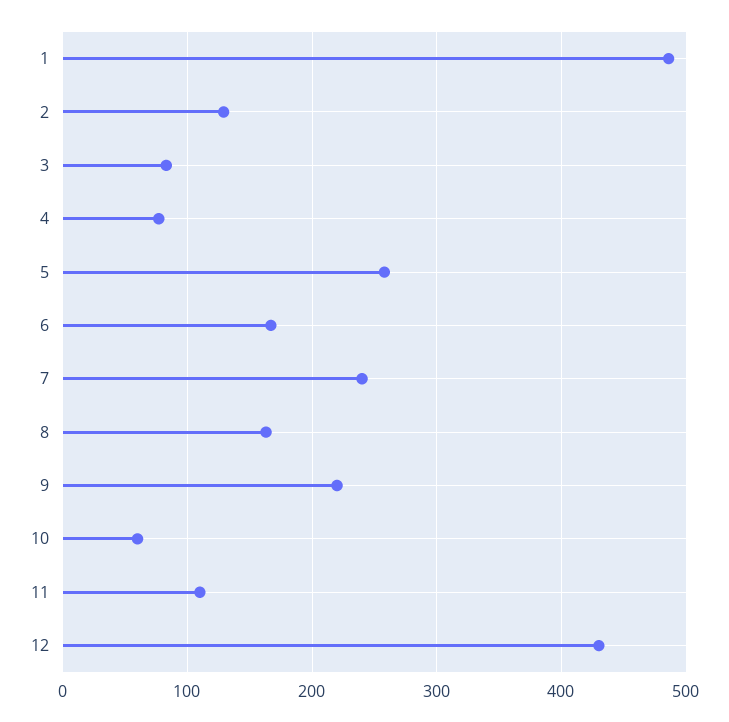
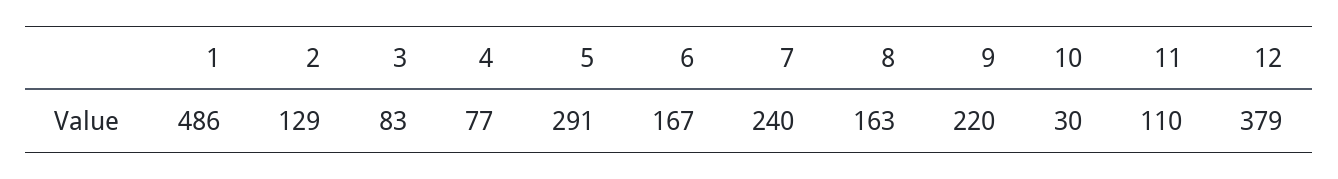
  {
    "1": 486,
    "2": 129,
    "3": 83,
    "4": 77,
-   "5": 260,
+   "5": 291,
    "6": 167,
    "7": 240,
    "8": 163,
    "9": 220,
-   "10": 60,
+   "10": 30,
    "11": 110,
-   "12": 430
+   "12": 379
  }

